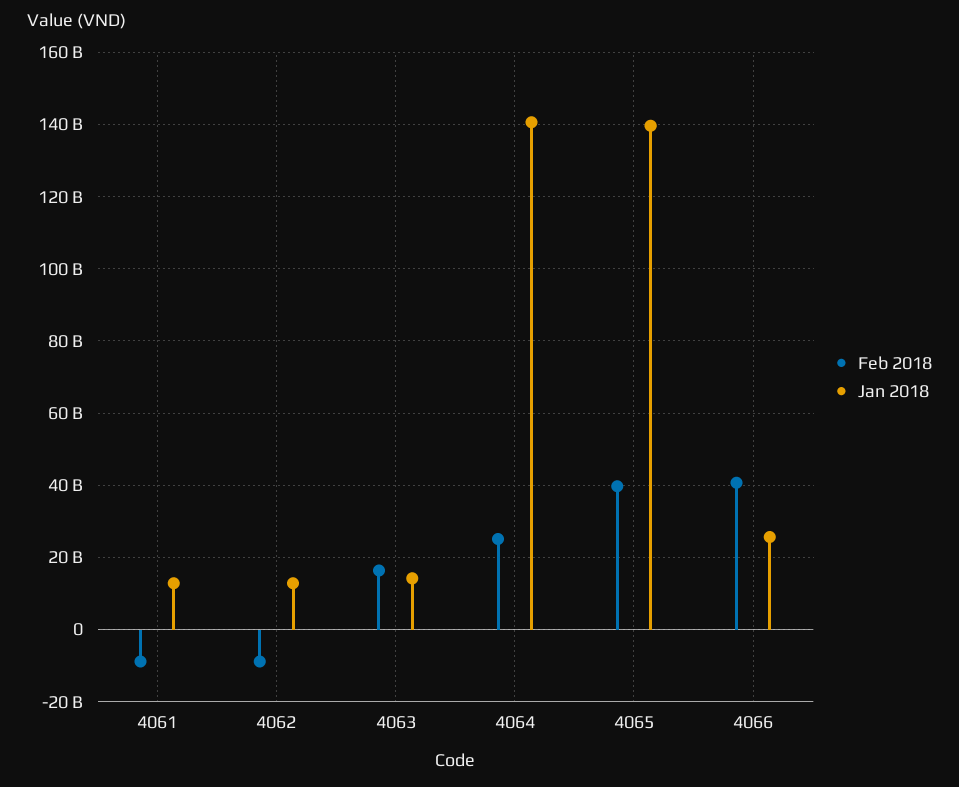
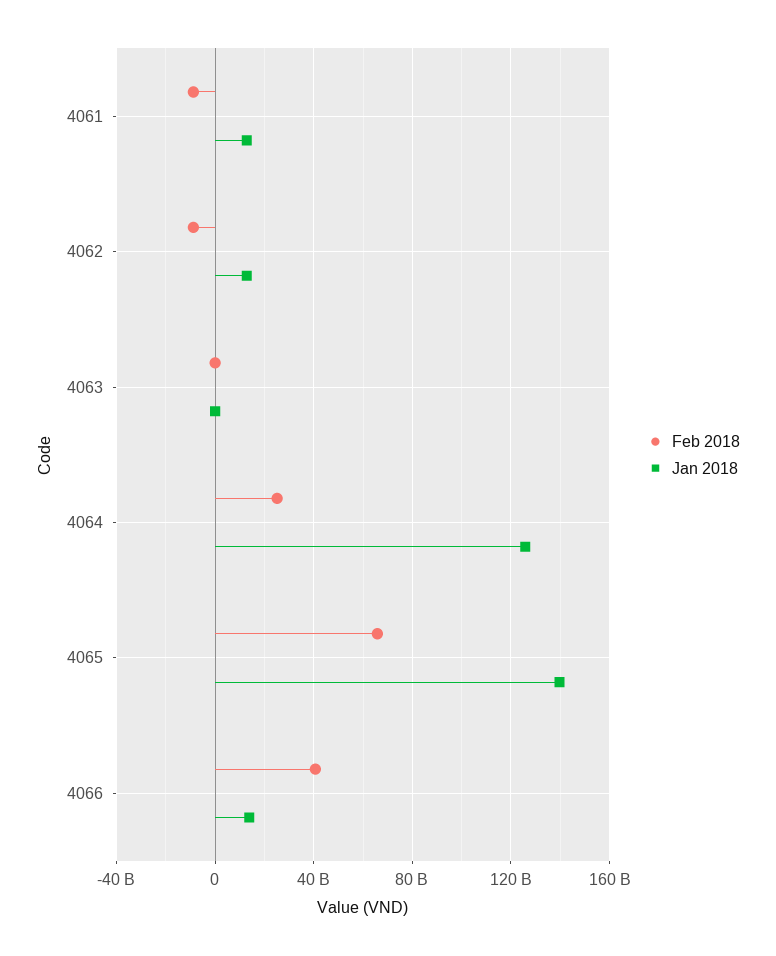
  {
    "Feb 2018": {
      "4061": -8000000000,
      "4062": -8000000000,
-     "4063": 16000000000,
+     "4063": 0,
      "4064": 26000000000,
-     "4065": 40000000000,
+     "4065": 65000000000,
      "4066": 40000000000
    },
    "Jan 2018": {
      "4061": 12000000000,
      "4062": 12000000000,
-     "4063": 14000000000,
+     "4063": 0,
-     "4064": 140000000000,
+     "4064": 125000000000,
      "4065": 140000000000,
-     "4066": 26000000000
+     "4066": 15000000000
    }
  }

